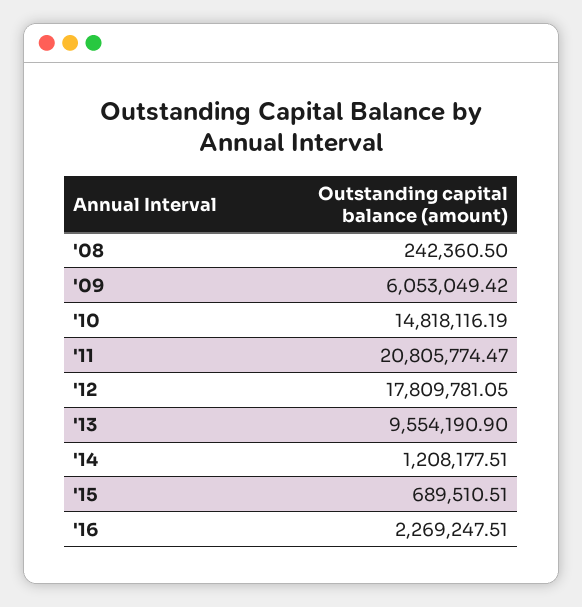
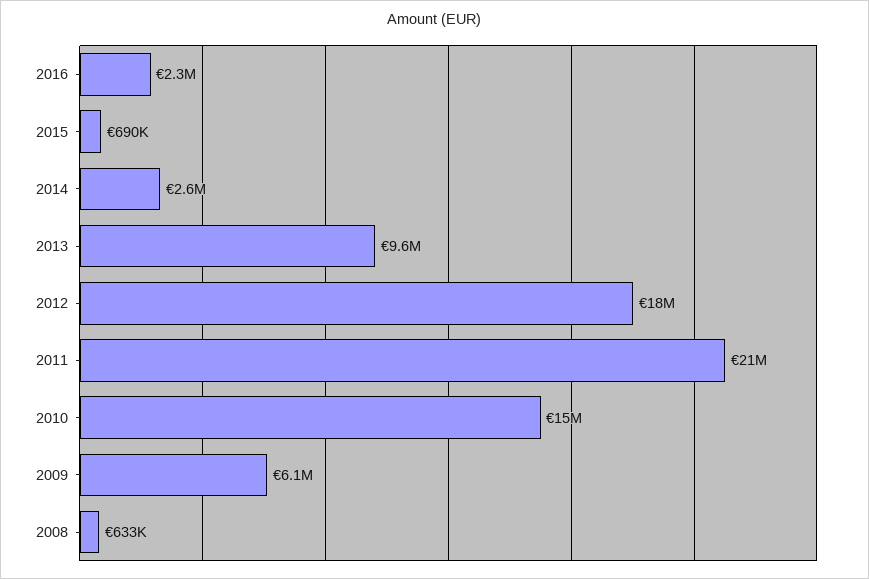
  {
-   "'08": 242360.5,
+   "'08": 633000,
    "'09": 6053049.42,
    "'10": 14818116.19,
    "'11": 20805774.47,
    "'12": 17809781.05,
    "'13": 9554190.9,
-   "'14": 1208177.51,
+   "'14": 2600000,
    "'15": 689510.51,
    "'16": 2269247.51
  }

